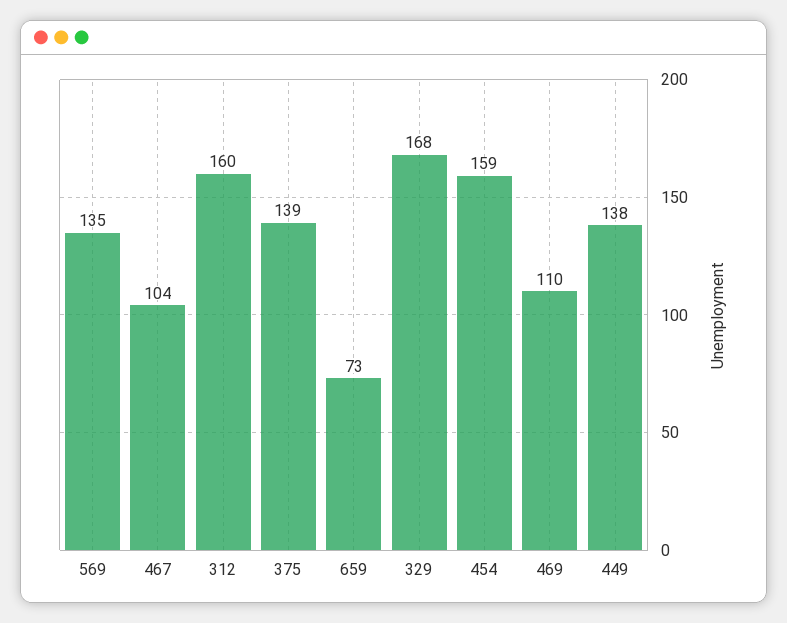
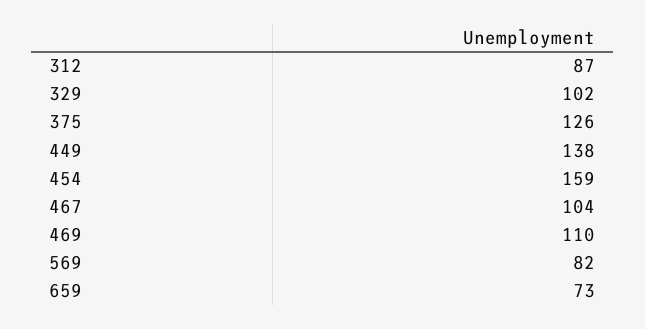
  {
-   "569": 135,
+   "569": 82,
    "467": 104,
-   "312": 160,
+   "312": 87,
-   "375": 139,
+   "375": 126,
    "659": 73,
-   "329": 168,
+   "329": 102,
    "454": 159,
    "469": 110,
    "449": 138
  }

